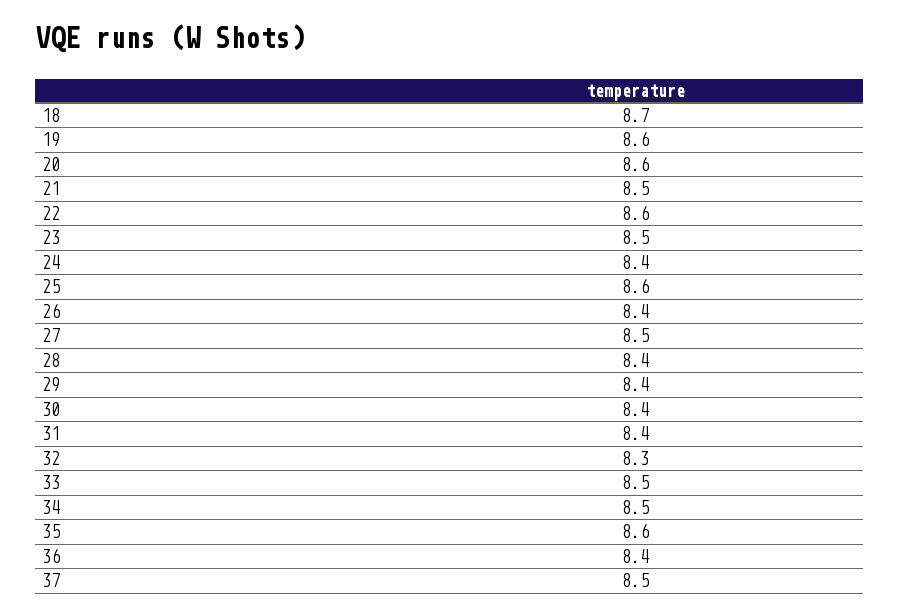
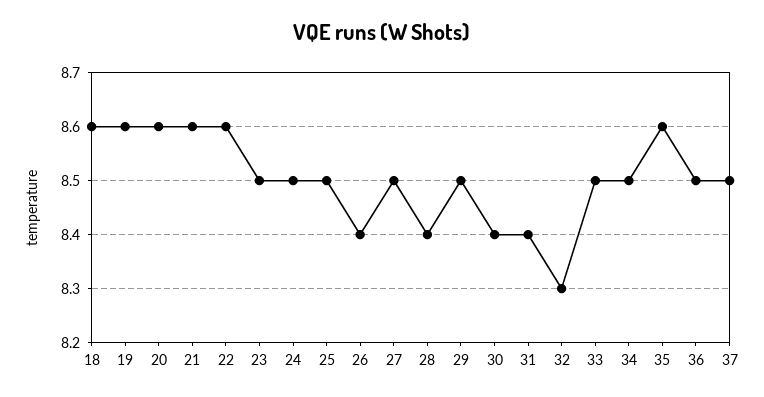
  {
-   "18": 8.7,
+   "18": 8.6,
    "19": 8.6,
    "20": 8.6,
-   "21": 8.5,
+   "21": 8.6,
    "22": 8.6,
    "23": 8.5,
-   "24": 8.4,
+   "24": 8.5,
-   "25": 8.6,
+   "25": 8.5,
    "26": 8.4,
    "27": 8.5,
    "28": 8.4,
-   "29": 8.4,
+   "29": 8.5,
    "30": 8.4,
    "31": 8.4,
    "32": 8.3,
    "33": 8.5,
    "34": 8.5,
    "35": 8.6,
-   "36": 8.4,
+   "36": 8.5,
    "37": 8.5
  }

